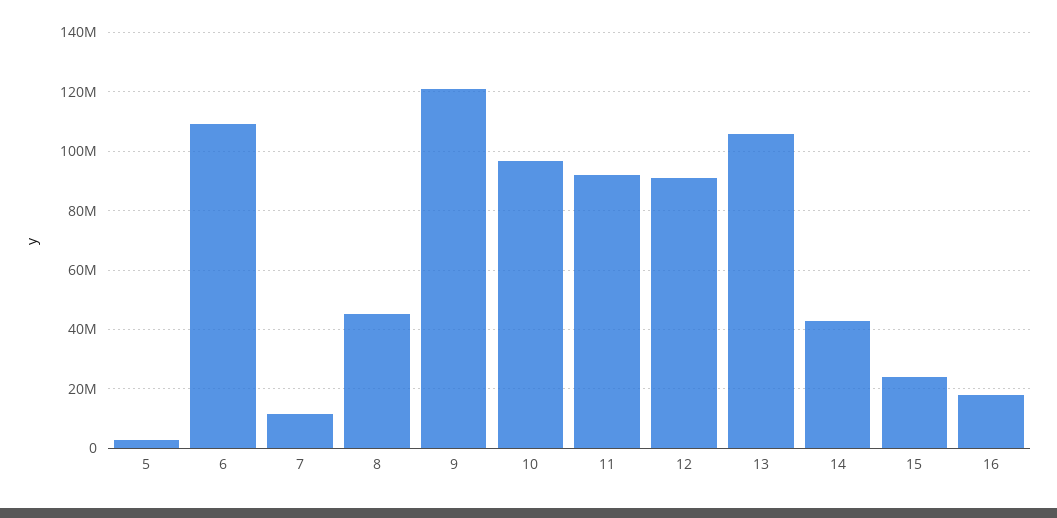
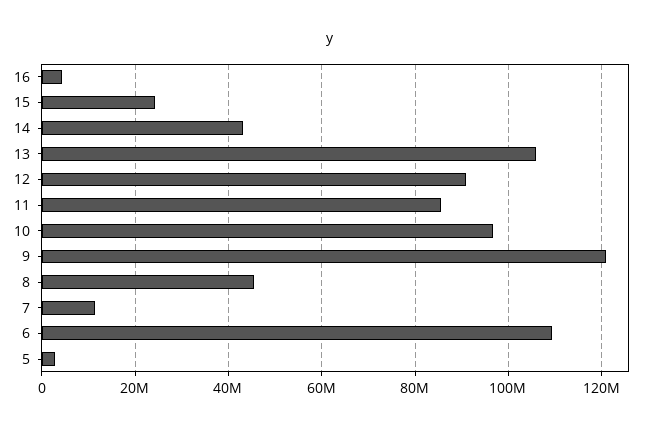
  {
    "5": 2000000,
    "6": 110000000,
    "7": 12000000,
    "8": 46000000,
    "9": 120000000,
    "10": 96000000,
-   "11": 92500000,
+   "11": 86000000,
    "12": 90000000,
    "13": 106000000,
    "14": 44000000,
    "15": 24000000,
-   "16": 17500000
+   "16": 4000000
  }

